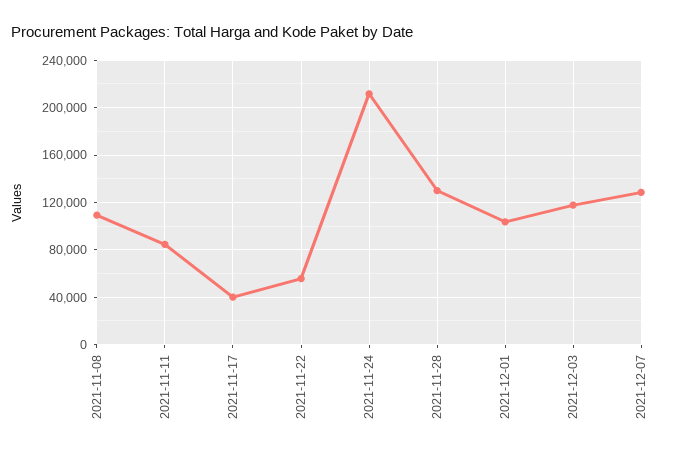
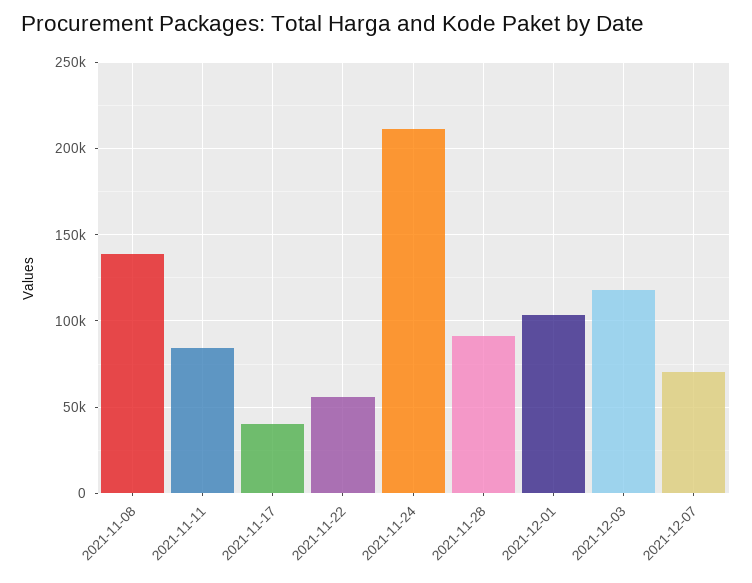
  {
-   "2021-11-08": 110000,
+   "2021-11-08": 140000,
    "2021-11-11": 85000,
    "2021-11-17": 40000,
    "2021-11-22": 55000,
    "2021-11-24": 210000,
-   "2021-11-28": 130000,
+   "2021-11-28": 90000,
    "2021-12-01": 105000,
    "2021-12-03": 120000,
-   "2021-12-07": 130000
+   "2021-12-07": 70000
  }

